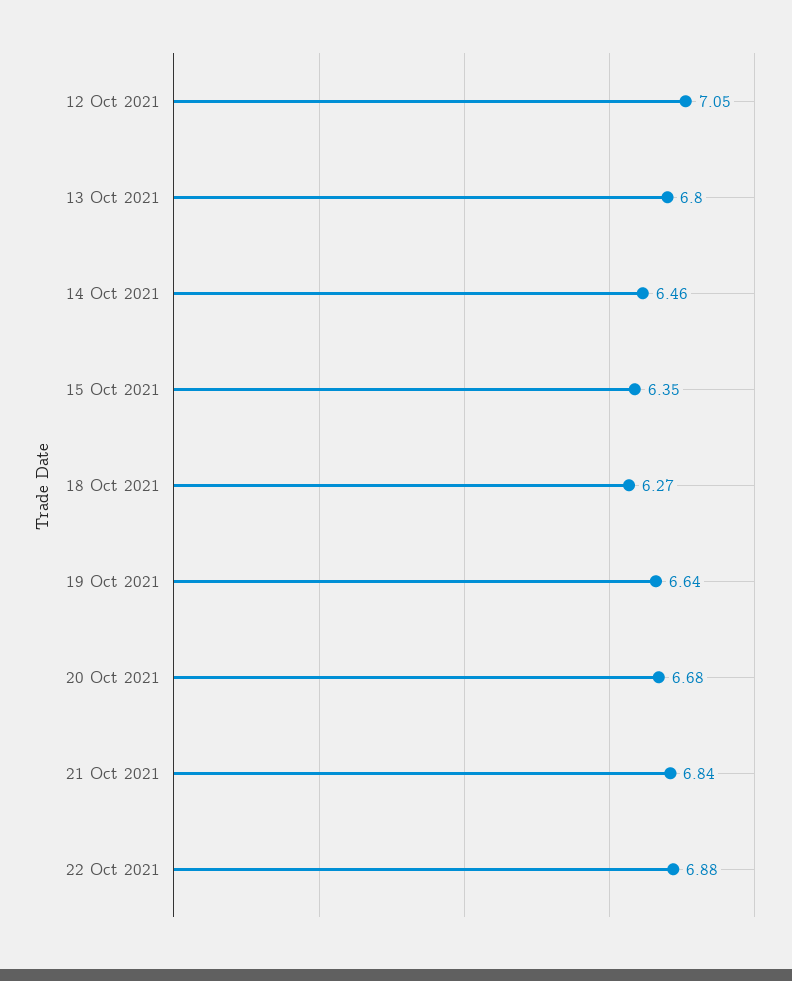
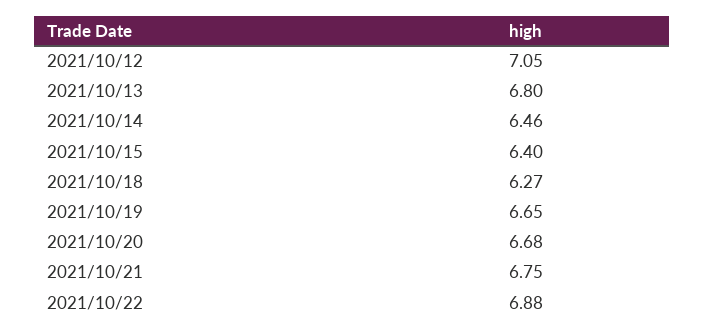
  {
    "12 Oct 2021": 7.05,
    "13 Oct 2021": 6.8,
    "14 Oct 2021": 6.46,
-   "15 Oct 2021": 6.35,
+   "15 Oct 2021": 6.4,
    "18 Oct 2021": 6.27,
-   "19 Oct 2021": 6.64,
+   "19 Oct 2021": 6.65,
    "20 Oct 2021": 6.68,
-   "21 Oct 2021": 6.84,
+   "21 Oct 2021": 6.75,
    "22 Oct 2021": 6.88
  }

